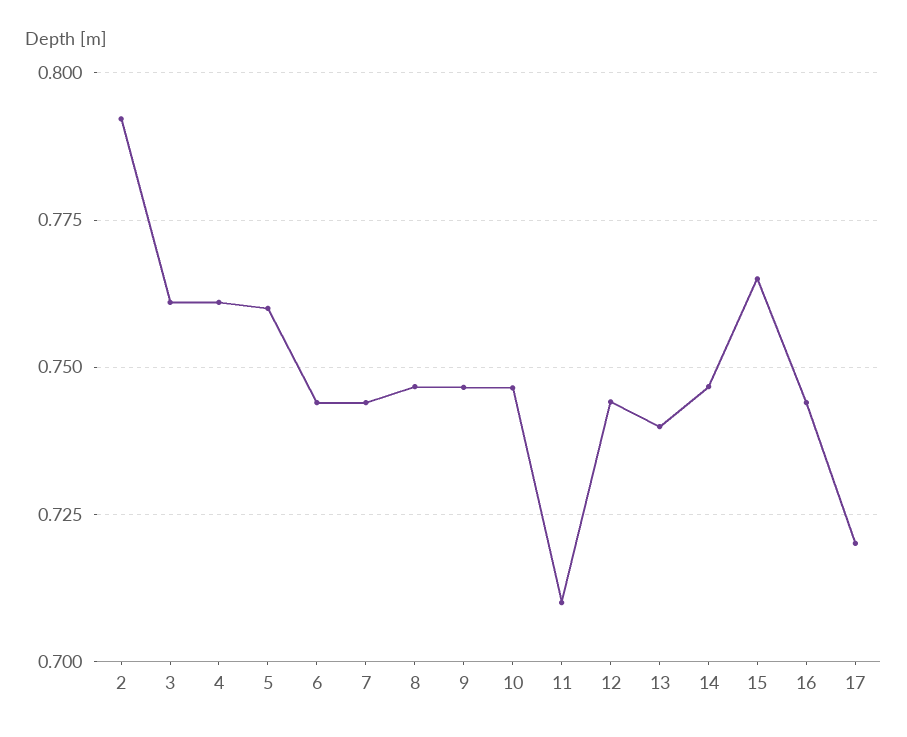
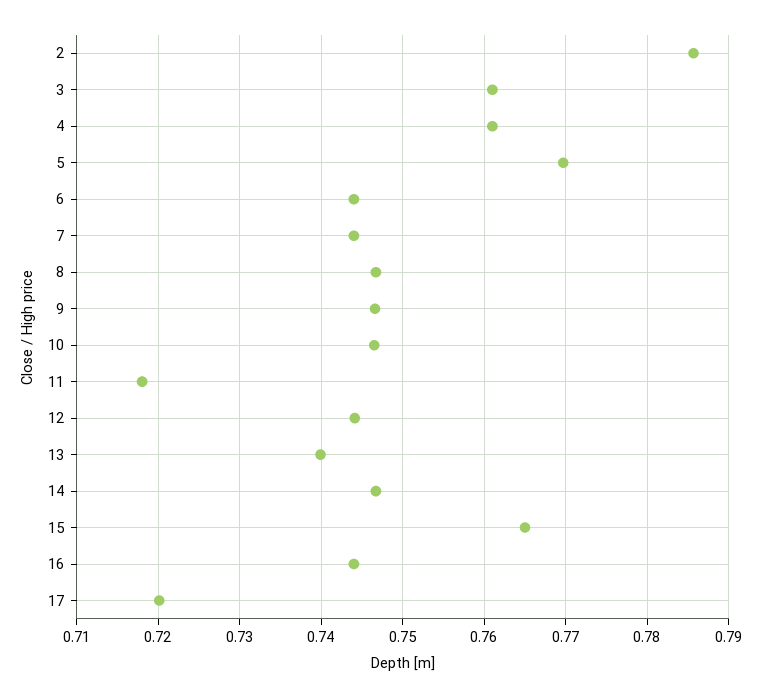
  {
-   "2": 0.7925,
+   "2": 0.786,
    "3": 0.761,
    "4": 0.761,
-   "5": 0.76,
+   "5": 0.77,
    "6": 0.744,
    "7": 0.744,
    "8": 0.747,
    "9": 0.747,
    "10": 0.747,
-   "11": 0.71,
+   "11": 0.718,
    "12": 0.744,
    "13": 0.74,
    "14": 0.747,
    "15": 0.765,
    "16": 0.744,
    "17": 0.72
  }

